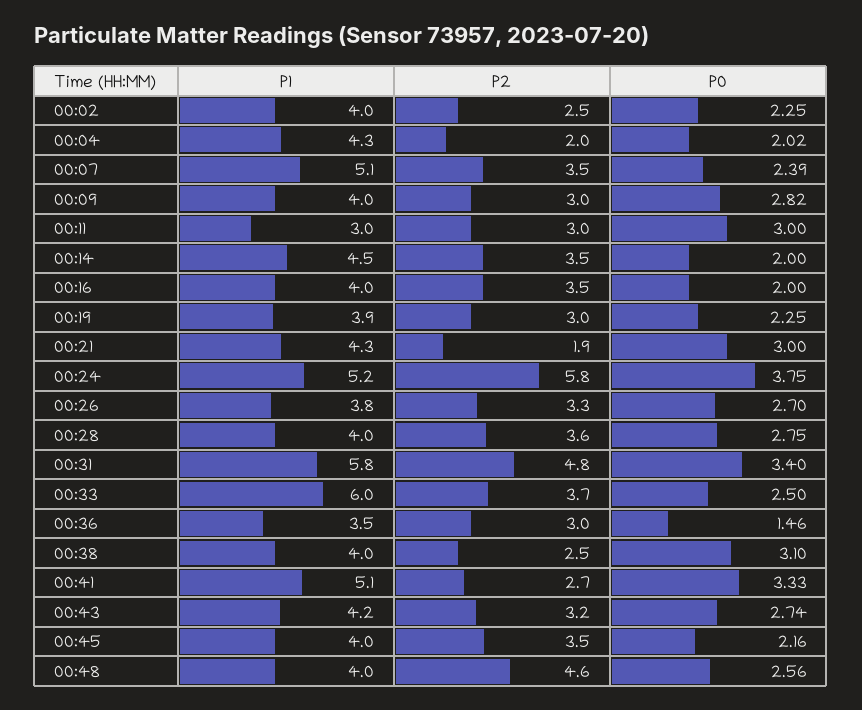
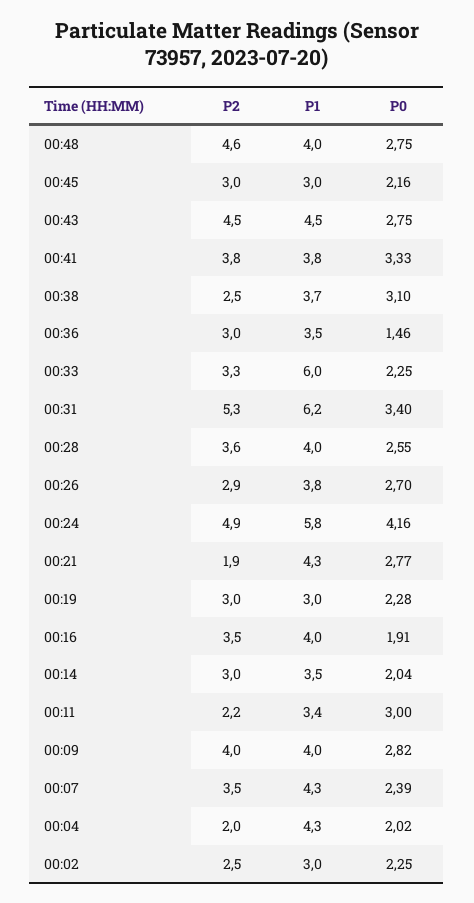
  {
    "P1": {
-     "00:02": 4,
+     "00:02": 3,
      "00:04": 4.3,
-     "00:07": 5.1,
+     "00:07": 4.3,
      "00:09": 4,
-     "00:11": 3,
+     "00:11": 3.4,
-     "00:14": 4.5,
+     "00:14": 3.5,
      "00:16": 4,
-     "00:19": 3.9,
+     "00:19": 3,
      "00:21": 4.3,
-     "00:24": 5.2,
+     "00:24": 5.8,
      "00:26": 3.8,
      "00:28": 4,
-     "00:31": 5.8,
+     "00:31": 6.2,
      "00:33": 6,
      "00:36": 3.5,
-     "00:38": 4,
+     "00:38": 3.7,
-     "00:41": 5.1,
+     "00:41": 3.8,
-     "00:43": 4.2,
+     "00:43": 4.5,
-     "00:45": 4,
+     "00:45": 3,
      "00:48": 4
    },
    "P2": {
      "00:02": 2.5,
      "00:04": 2,
      "00:07": 3.5,
-     "00:09": 3,
+     "00:09": 4,
-     "00:11": 3,
+     "00:11": 2.2,
-     "00:14": 3.5,
+     "00:14": 3,
      "00:16": 3.5,
      "00:19": 3,
      "00:21": 1.9,
-     "00:24": 5.8,
+     "00:24": 4.9,
-     "00:26": 3.3,
+     "00:26": 2.9,
      "00:28": 3.6,
-     "00:31": 4.8,
+     "00:31": 5.3,
-     "00:33": 3.7,
+     "00:33": 3.3,
      "00:36": 3,
      "00:38": 2.5,
-     "00:41": 2.7,
+     "00:41": 3.8,
-     "00:43": 3.2,
+     "00:43": 4.5,
-     "00:45": 3.5,
+     "00:45": 3,
      "00:48": 4.6
    },
    "P0": {
      "00:02": 2.25,
      "00:04": 2.02,
      "00:07": 2.39,
      "00:09": 2.82,
      "00:11": 3,
-     "00:14": 2,
+     "00:14": 2.04,
-     "00:16": 2,
+     "00:16": 1.91,
-     "00:19": 2.25,
+     "00:19": 2.28,
-     "00:21": 3,
+     "00:21": 2.77,
-     "00:24": 3.75,
+     "00:24": 4.16,
      "00:26": 2.7,
-     "00:28": 2.75,
+     "00:28": 2.55,
      "00:31": 3.4,
-     "00:33": 2.5,
+     "00:33": 2.25,
      "00:36": 1.46,
      "00:38": 3.1,
      "00:41": 3.33,
-     "00:43": 2.74,
+     "00:43": 2.75,
      "00:45": 2.16,
-     "00:48": 2.56
+     "00:48": 2.75
    }
  }

